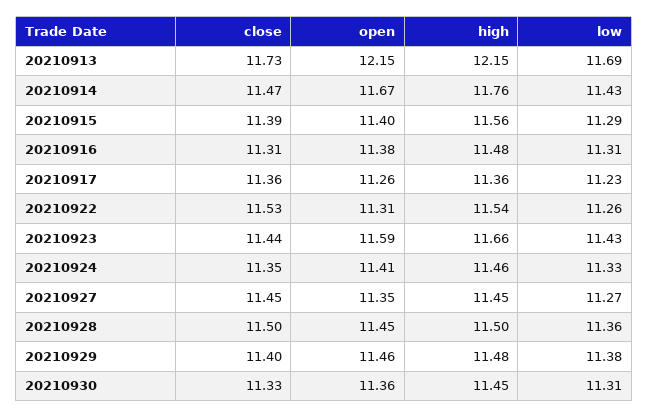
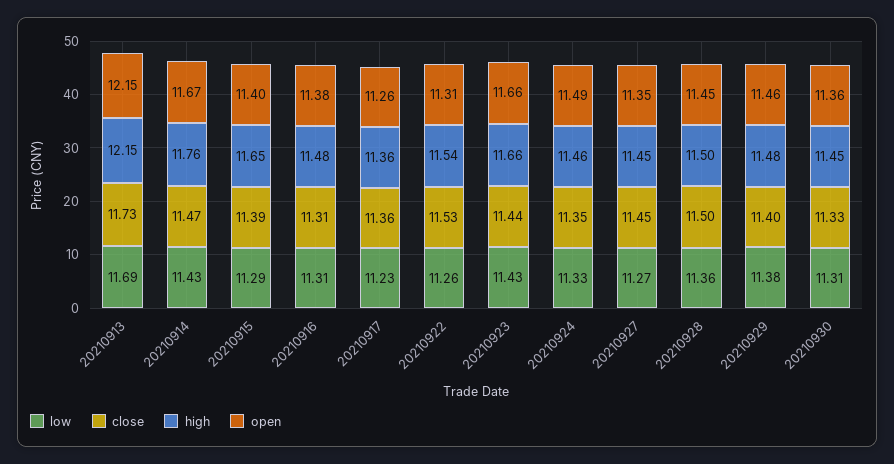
  {
    "close": {
      "20210913": 11.73,
      "20210914": 11.47,
      "20210915": 11.39,
      "20210916": 11.31,
      "20210917": 11.36,
      "20210922": 11.53,
      "20210923": 11.44,
      "20210924": 11.35,
      "20210927": 11.45,
      "20210928": 11.5,
      "20210929": 11.4,
      "20210930": 11.33
    },
    "open": {
      "20210913": 12.15,
      "20210914": 11.67,
      "20210915": 11.4,
      "20210916": 11.38,
      "20210917": 11.26,
      "20210922": 11.31,
-     "20210923": 11.59,
+     "20210923": 11.66,
-     "20210924": 11.41,
+     "20210924": 11.49,
      "20210927": 11.35,
      "20210928": 11.45,
      "20210929": 11.46,
      "20210930": 11.36
    },
    "high": {
      "20210913": 12.15,
      "20210914": 11.76,
-     "20210915": 11.56,
+     "20210915": 11.65,
      "20210916": 11.48,
      "20210917": 11.36,
      "20210922": 11.54,
      "20210923": 11.66,
      "20210924": 11.46,
      "20210927": 11.45,
      "20210928": 11.5,
      "20210929": 11.48,
      "20210930": 11.45
    },
    "low": {
      "20210913": 11.69,
      "20210914": 11.43,
      "20210915": 11.29,
      "20210916": 11.31,
      "20210917": 11.23,
      "20210922": 11.26,
      "20210923": 11.43,
      "20210924": 11.33,
      "20210927": 11.27,
      "20210928": 11.36,
      "20210929": 11.38,
      "20210930": 11.31
    }
  }

